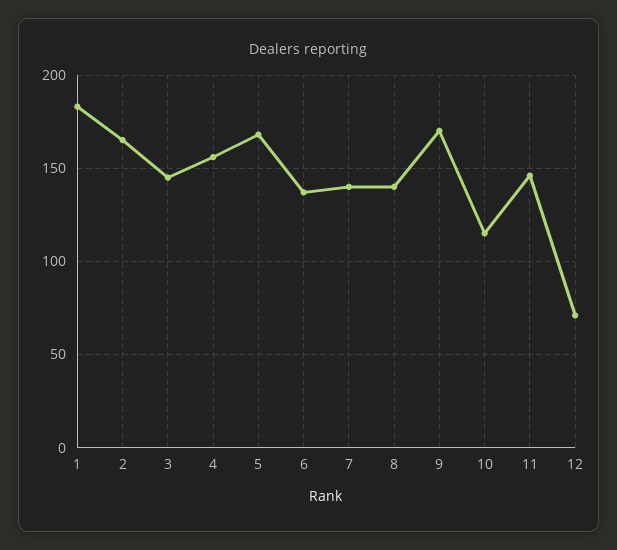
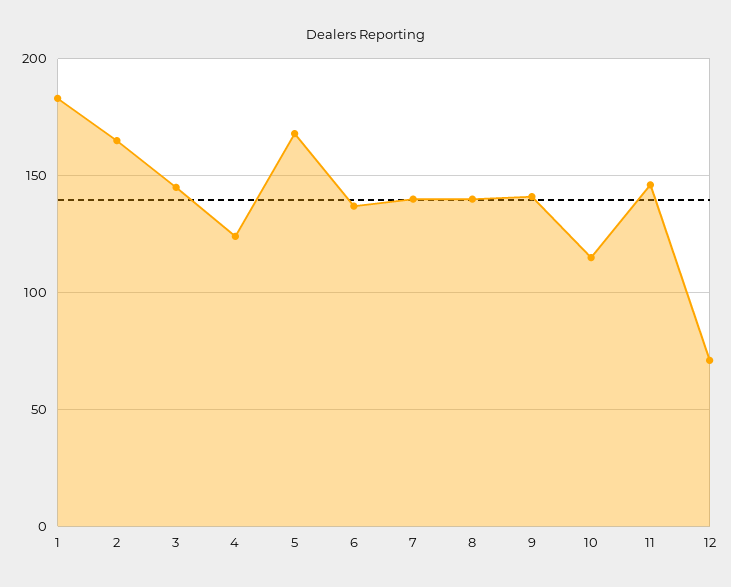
  {
    "1": 185,
    "2": 165,
    "3": 145,
-   "4": 155,
+   "4": 125,
    "5": 170,
    "6": 135,
    "7": 140,
    "8": 140,
-   "9": 170,
+   "9": 140,
    "10": 115,
    "11": 145,
    "12": 70
  }

